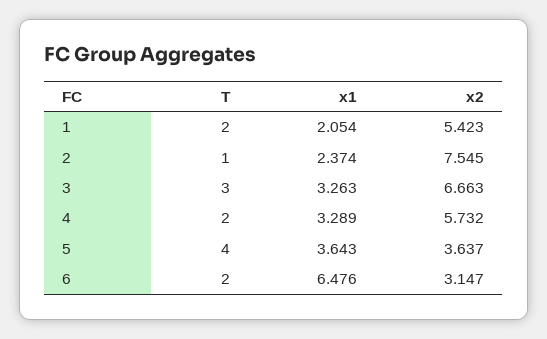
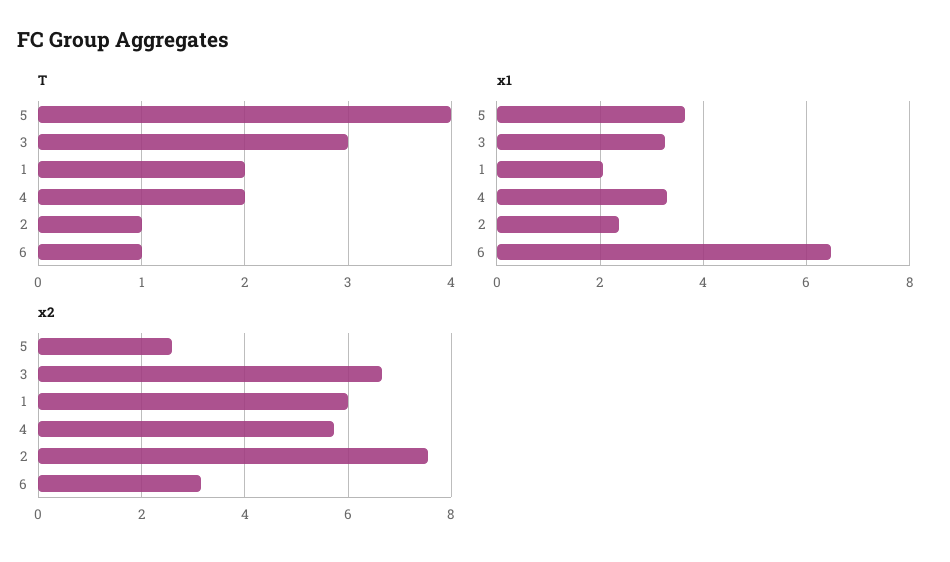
  {
    "T": {
      "1": 2,
      "2": 1,
      "3": 3,
      "4": 2,
      "5": 4,
-     "6": 2
+     "6": 1
    },
    "x1": {
      "1": 2.054,
      "2": 2.374,
      "3": 3.263,
      "4": 3.289,
      "5": 3.643,
      "6": 6.476
    },
    "x2": {
-     "1": 5.423,
+     "1": 6,
      "2": 7.545,
      "3": 6.663,
      "4": 5.732,
-     "5": 3.637,
+     "5": 2.6,
      "6": 3.147
    }
  }

